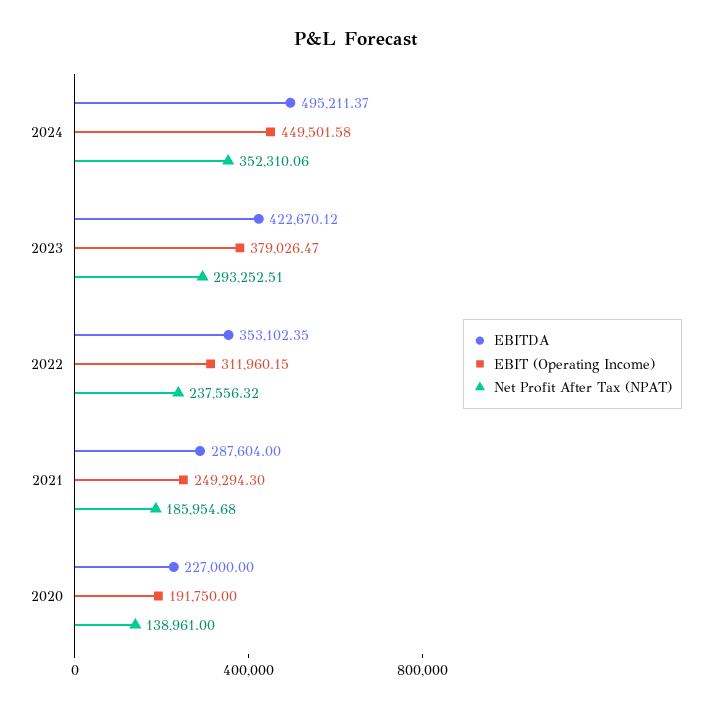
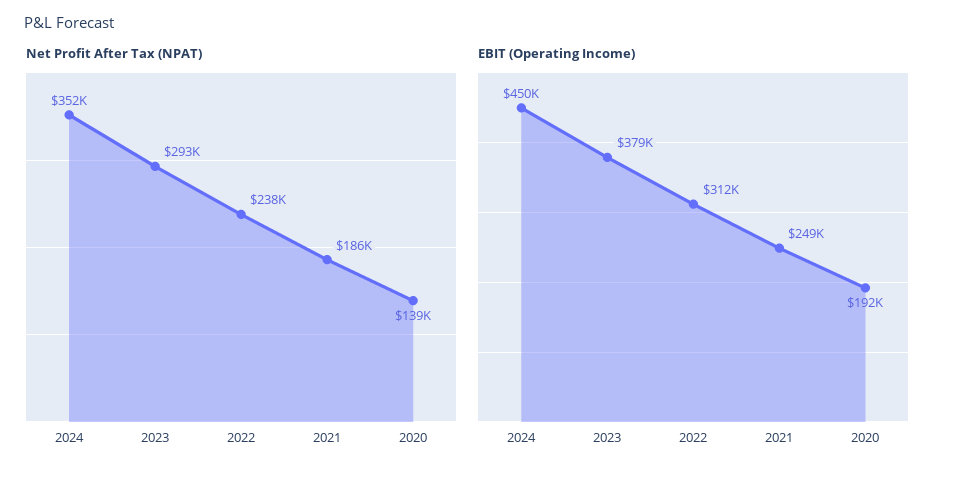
  {
-   "EBITDA": {
-     "2024": 495211.37,
-     "2023": 422670.12,
-     "2022": 353102.35,
-     "2021": 287604,
-     "2020": 227000
-   },
    "EBIT (Operating Income)": {
      "2024": 449501.58,
      "2023": 379026.47,
      "2022": 311960.15,
      "2021": 249294.3,
      "2020": 191750
    },
    "Net Profit After Tax (NPAT)": {
      "2024": 352310.06,
      "2023": 293252.51,
      "2022": 237556.32,
      "2021": 185954.68,
      "2020": 138961
    }
  }

